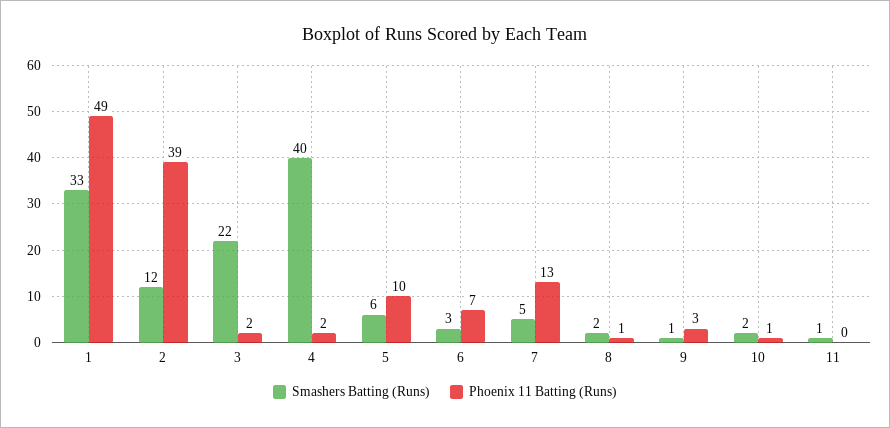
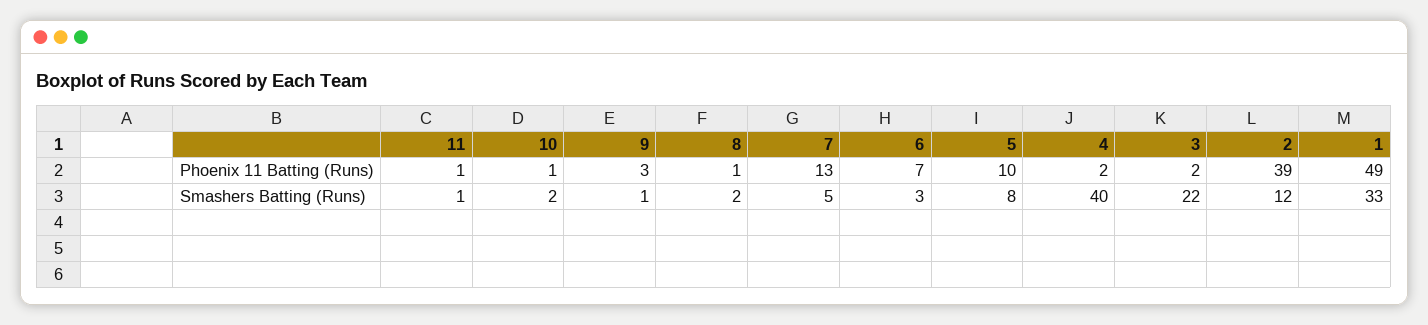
  {
    "Smashers Batting (Runs)": {
      "1": 33,
      "2": 12,
      "3": 22,
      "4": 40,
-     "5": 6,
+     "5": 8,
      "6": 3,
      "7": 5,
      "8": 2,
      "9": 1,
      "10": 2,
      "11": 1
    },
    "Phoenix 11 Batting (Runs)": {
      "1": 49,
      "2": 39,
      "3": 2,
      "4": 2,
      "5": 10,
      "6": 7,
      "7": 13,
      "8": 1,
      "9": 3,
      "10": 1,
-     "11": 0
+     "11": 1
    }
  }

